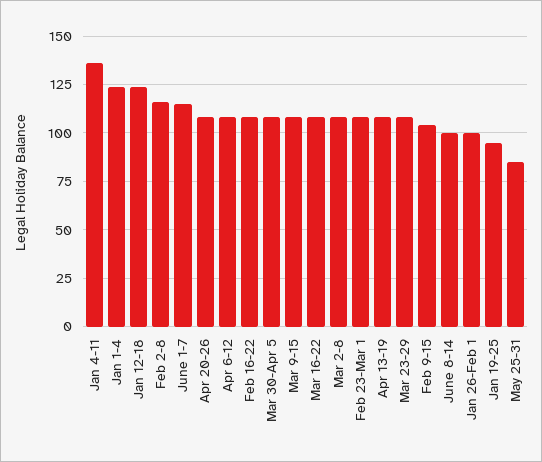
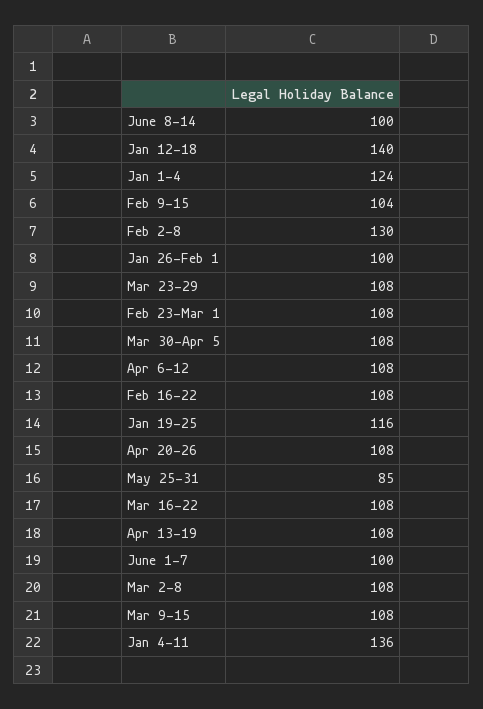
  {
    "Jan 4-11": 136,
    "Jan 1-4": 124,
-   "Jan 12-18": 125,
+   "Jan 12-18": 140,
-   "Feb 2-8": 115,
+   "Feb 2-8": 130,
-   "June 1-7": 115,
+   "June 1-7": 100,
    "Apr 20-26": 108,
    "Apr 6-12": 108,
    "Feb 16-22": 108,
    "Mar 30-Apr 5": 108,
    "Mar 9-15": 108,
    "Mar 16-22": 108,
    "Mar 2-8": 108,
    "Feb 23-Mar 1": 108,
    "Apr 13-19": 108,
    "Mar 23-29": 108,
    "Feb 9-15": 104,
    "June 8-14": 100,
    "Jan 26-Feb 1": 100,
-   "Jan 19-25": 95,
+   "Jan 19-25": 116,
    "May 25-31": 85
  }

